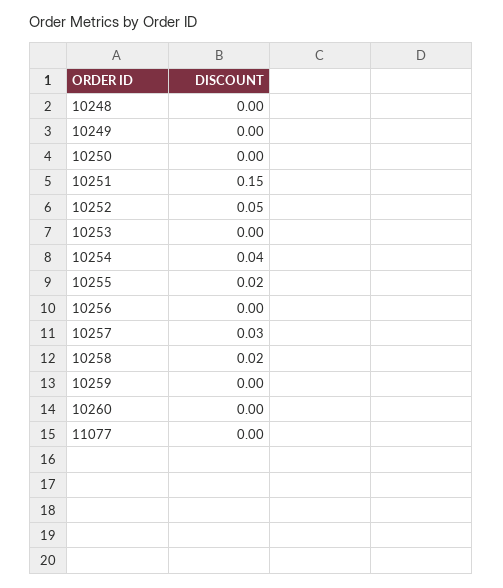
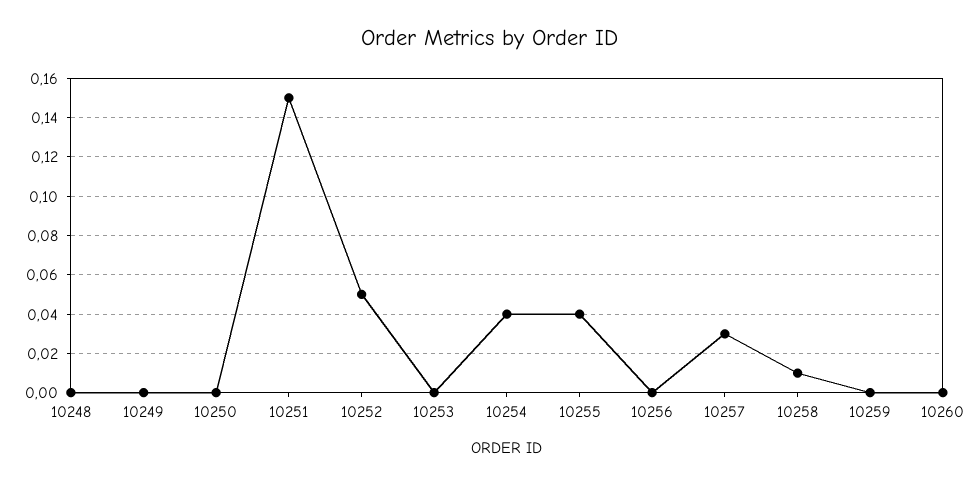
  {
    "10248": 0,
    "10249": 0,
    "10250": 0,
    "10251": 0.15,
    "10252": 0.05,
    "10253": 0,
    "10254": 0.04,
-   "10255": 0.02,
+   "10255": 0.04,
    "10256": 0,
    "10257": 0.03,
-   "10258": 0.02,
+   "10258": 0.01,
    "10259": 0,
-   "10260": 0,
+   "10260": 0
-   "11077": 0
  }

